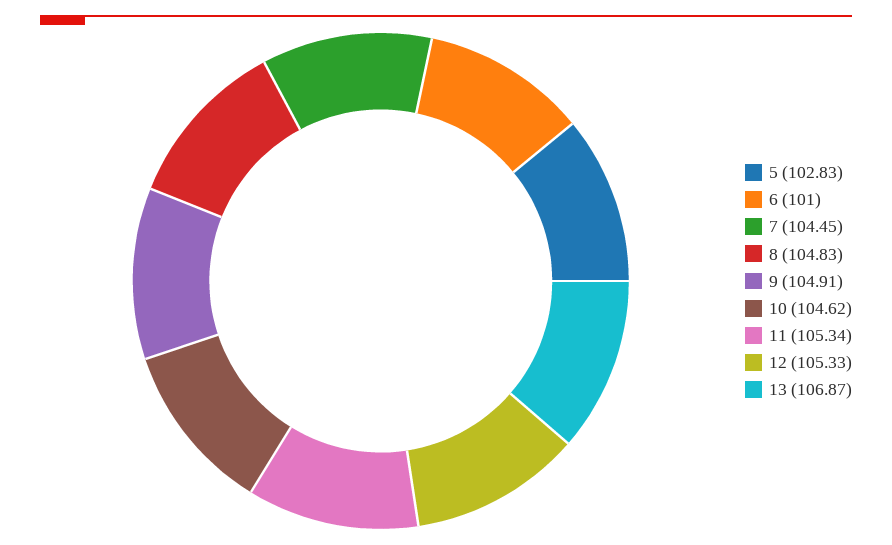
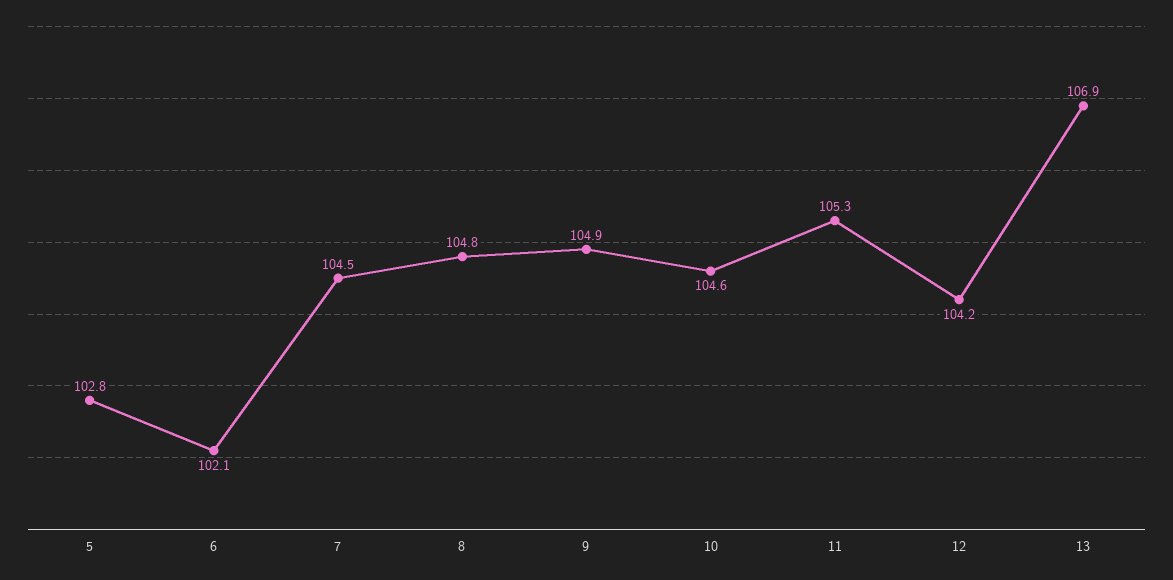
  {
    "5": 102.83,
-   "6": 101,
+   "6": 102.1,
    "7": 104.45,
    "8": 104.83,
    "9": 104.91,
    "10": 104.62,
    "11": 105.34,
-   "12": 105.33,
+   "12": 104.2,
    "13": 106.87
  }

